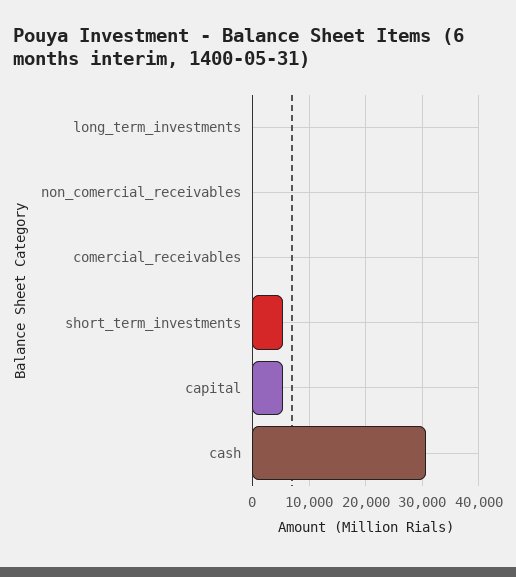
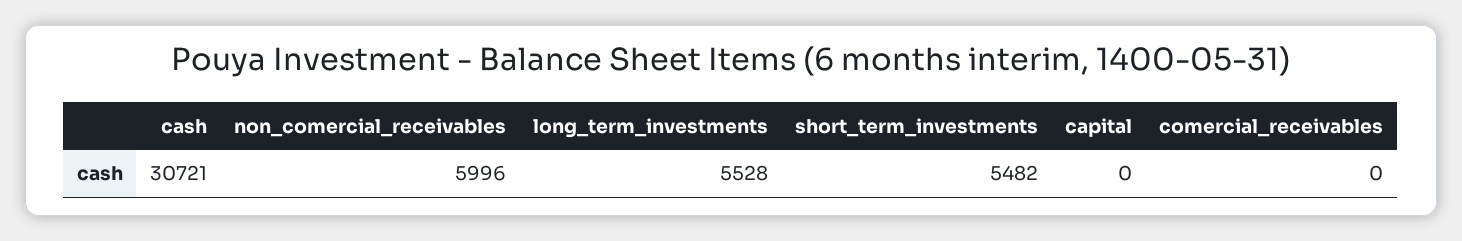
  {
-   "long_term_investments": 0,
+   "long_term_investments": 5528,
-   "non_comercial_receivables": 0,
+   "non_comercial_receivables": 5996,
    "comercial_receivables": 0,
    "short_term_investments": 5482,
-   "capital": 6000,
+   "capital": 0,
    "cash": 30721
  }

